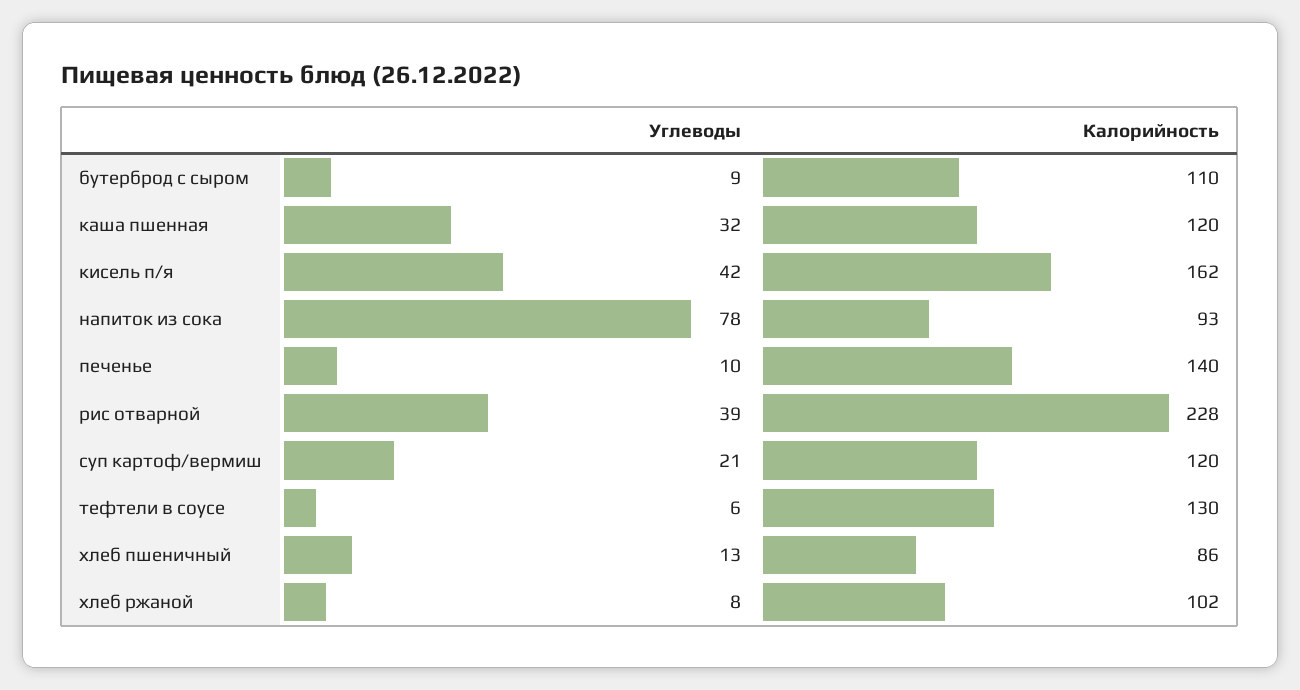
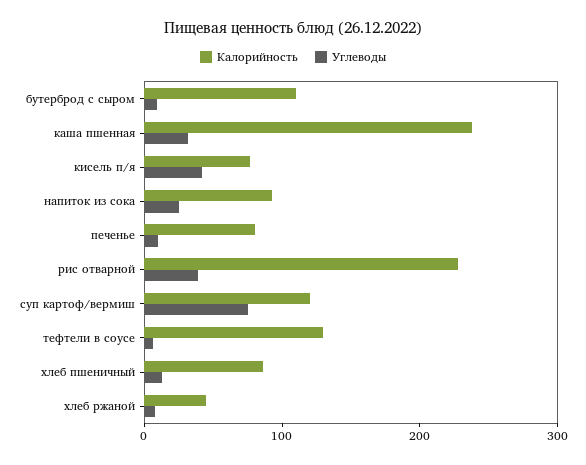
  {
    "Углеводы": {
      "бутерброд с сыром": 9,
      "каша пшенная": 32,
      "кисель п/я": 42,
-     "напиток из сока": 78,
+     "напиток из сока": 20,
      "печенье": 10,
      "рис отварной": 39,
-     "суп картоф/вермиш": 21,
+     "суп картоф/вермиш": 80,
      "тефтели в соусе": 6,
      "хлеб пшеничный": 13,
      "хлеб ржаной": 8
    },
    "Калорийность": {
      "бутерброд с сыром": 110,
-     "каша пшенная": 120,
+     "каша пшенная": 240,
-     "кисель п/я": 162,
+     "кисель п/я": 80,
      "напиток из сока": 93,
-     "печенье": 140,
+     "печенье": 80,
      "рис отварной": 228,
      "суп картоф/вермиш": 120,
      "тефтели в соусе": 130,
      "хлеб пшеничный": 86,
-     "хлеб ржаной": 102
+     "хлеб ржаной": 40
    }
  }

